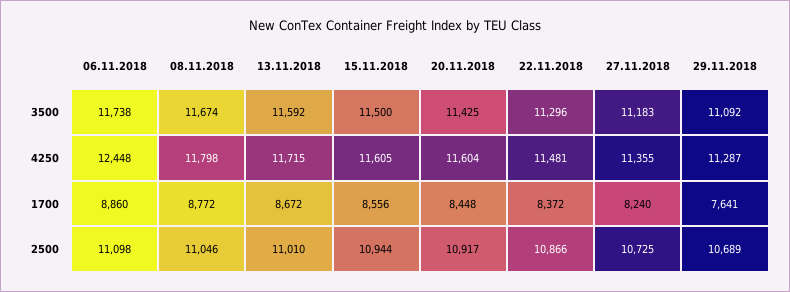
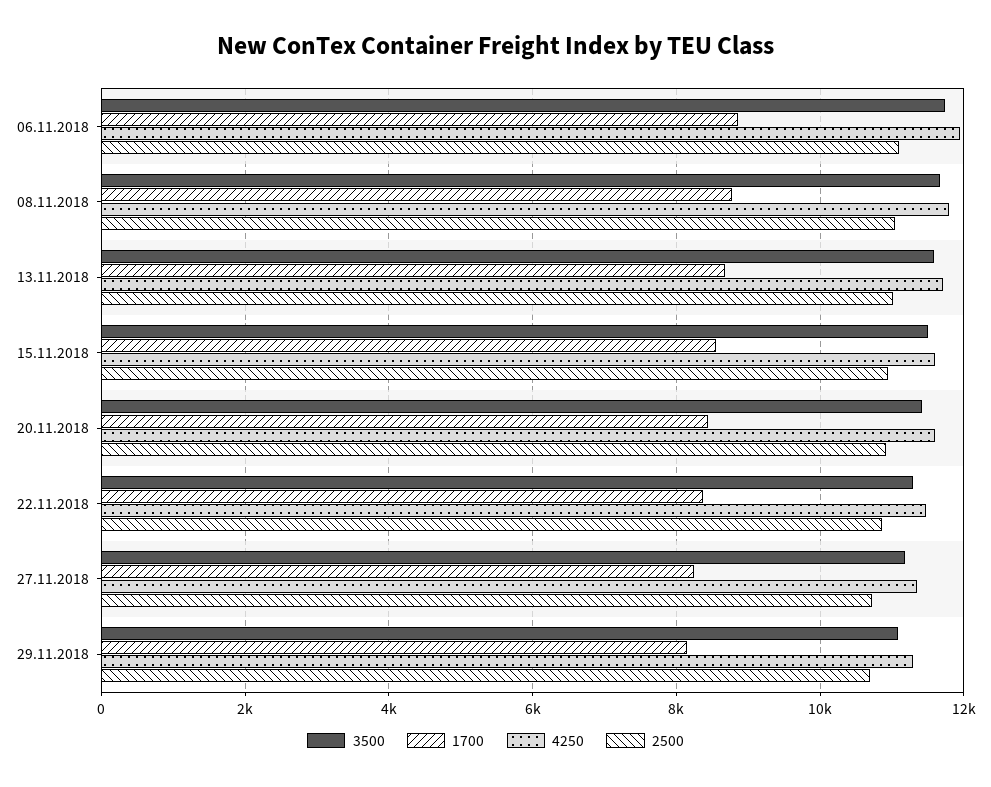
  {
    "3500": {
      "06.11.2018": 11738,
      "08.11.2018": 11674,
      "13.11.2018": 11592,
      "15.11.2018": 11500,
      "20.11.2018": 11425,
      "22.11.2018": 11296,
      "27.11.2018": 11183,
      "29.11.2018": 11092
    },
    "4250": {
-     "06.11.2018": 12448,
+     "06.11.2018": 12000,
      "08.11.2018": 11798,
      "13.11.2018": 11715,
      "15.11.2018": 11605,
      "20.11.2018": 11604,
      "22.11.2018": 11481,
      "27.11.2018": 11355,
      "29.11.2018": 11287
    },
    "1700": {
      "06.11.2018": 8860,
      "08.11.2018": 8772,
      "13.11.2018": 8672,
      "15.11.2018": 8556,
      "20.11.2018": 8448,
      "22.11.2018": 8372,
      "27.11.2018": 8240,
-     "29.11.2018": 7641
+     "29.11.2018": 8200
    },
    "2500": {
      "06.11.2018": 11098,
      "08.11.2018": 11046,
      "13.11.2018": 11010,
      "15.11.2018": 10944,
      "20.11.2018": 10917,
      "22.11.2018": 10866,
      "27.11.2018": 10725,
      "29.11.2018": 10689
    }
  }

